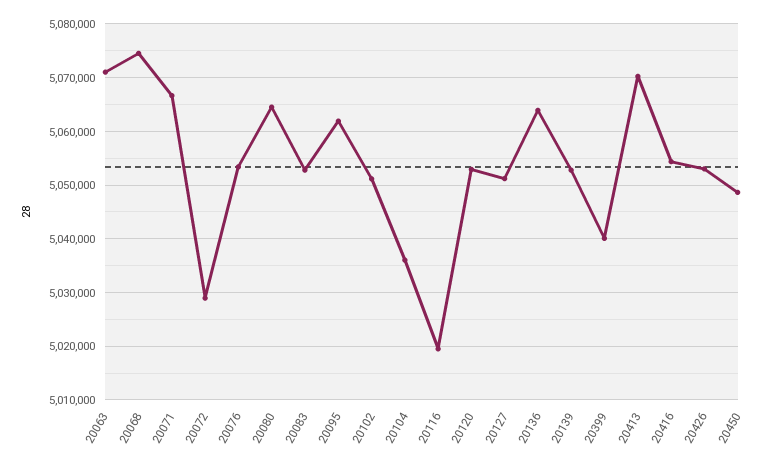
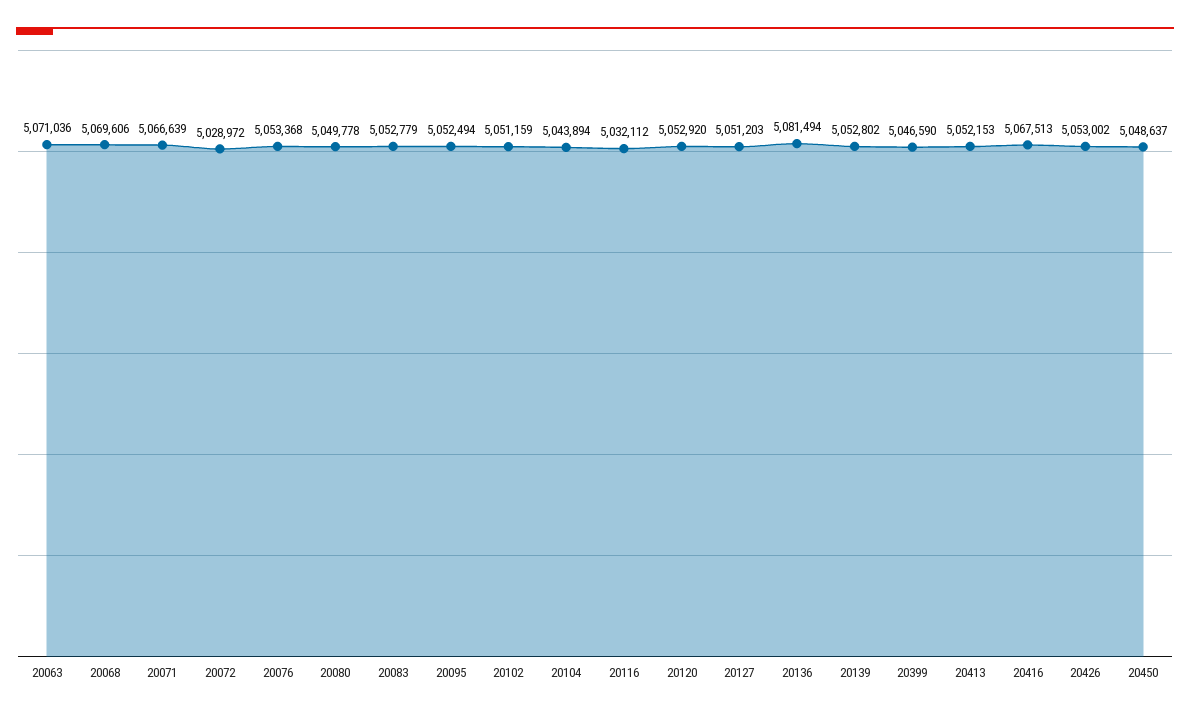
  {
    "20063": 5071036,
-   "20068": 5074000,
+   "20068": 5069606,
    "20071": 5066639,
    "20072": 5028972,
    "20076": 5053368,
-   "20080": 5064000,
+   "20080": 5049778,
    "20083": 5052779,
-   "20095": 5062000,
+   "20095": 5052494,
    "20102": 5051159,
-   "20104": 5036000,
+   "20104": 5043894,
-   "20116": 5020000,
+   "20116": 5032112,
    "20120": 5052920,
    "20127": 5051203,
-   "20136": 5064000,
+   "20136": 5081494,
    "20139": 5052802,
-   "20399": 5040000,
+   "20399": 5046590,
-   "20413": 5070000,
+   "20413": 5052153,
-   "20416": 5054000,
+   "20416": 5067513,
    "20426": 5053002,
    "20450": 5048637
  }

